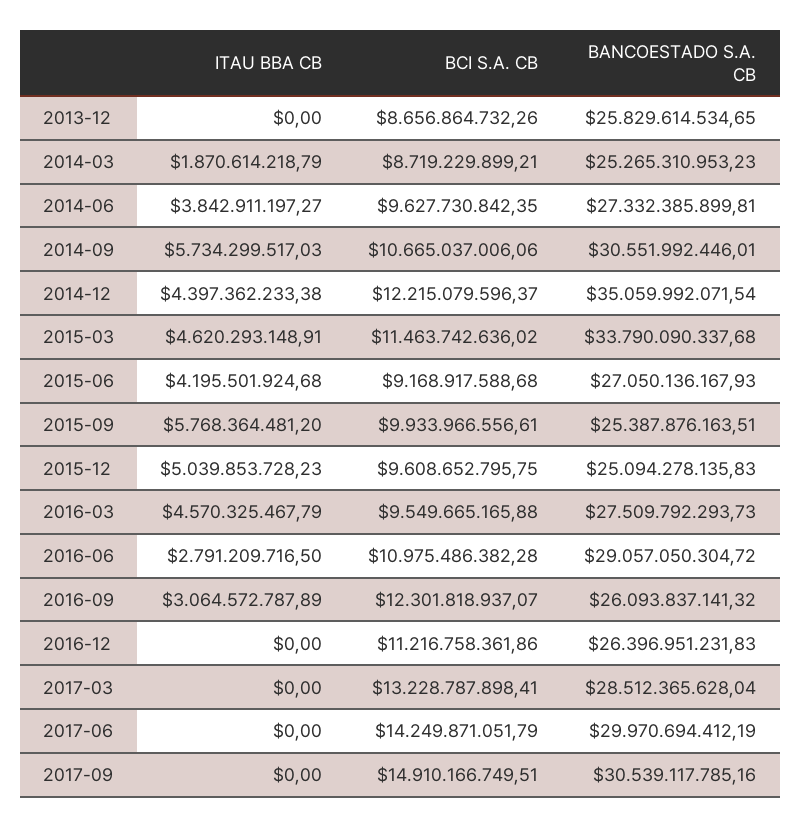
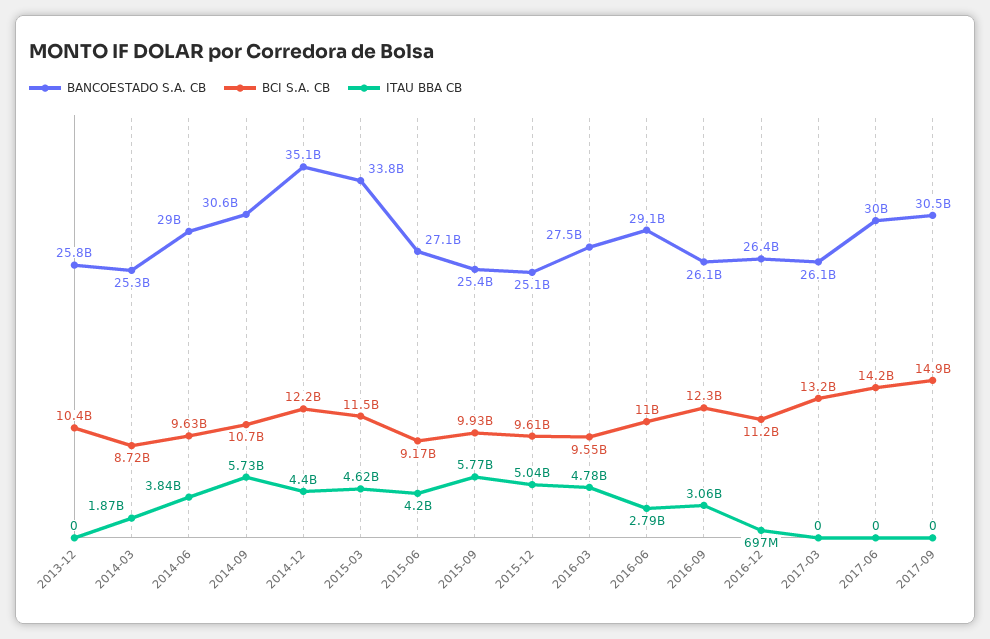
  {
    "ITAU BBA CB": {
      "2013-12": 0,
      "2014-03": 1870614218.79,
      "2014-06": 3842911197.27,
      "2014-09": 5734299517.03,
      "2014-12": 4397362233.38,
      "2015-03": 4620293148.91,
      "2015-06": 4195501924.68,
      "2015-09": 5768364481.2,
      "2015-12": 5039853728.23,
-     "2016-03": 4570325467.79,
+     "2016-03": 4780000000,
      "2016-06": 2791209716.5,
      "2016-09": 3064572787.89,
-     "2016-12": 0,
+     "2016-12": 697000000,
      "2017-03": 0,
      "2017-06": 0,
      "2017-09": 0
    },
    "BCI S.A. CB": {
-     "2013-12": 8656864732.26,
+     "2013-12": 10400000000,
      "2014-03": 8719229899.21,
      "2014-06": 9627730842.35,
      "2014-09": 10665037006.06,
      "2014-12": 12215079596.37,
      "2015-03": 11463742636.02,
      "2015-06": 9168917588.68,
      "2015-09": 9933966556.61,
      "2015-12": 9608652795.75,
      "2016-03": 9549665165.88,
      "2016-06": 10975486382.28,
      "2016-09": 12301818937.07,
      "2016-12": 11216758361.86,
      "2017-03": 13228787898.41,
      "2017-06": 14249871051.79,
      "2017-09": 14910166749.51
    },
    "BANCOESTADO S.A. CB": {
      "2013-12": 25829614534.65,
      "2014-03": 25265310953.23,
-     "2014-06": 27332385899.81,
+     "2014-06": 29000000000,
      "2014-09": 30551992446.01,
      "2014-12": 35059992071.54,
      "2015-03": 33790090337.68,
      "2015-06": 27050136167.93,
      "2015-09": 25387876163.51,
      "2015-12": 25094278135.83,
      "2016-03": 27509792293.73,
      "2016-06": 29057050304.72,
      "2016-09": 26093837141.32,
      "2016-12": 26396951231.83,
-     "2017-03": 28512365628.04,
+     "2017-03": 26100000000,
      "2017-06": 29970694412.19,
      "2017-09": 30539117785.16
    }
  }

